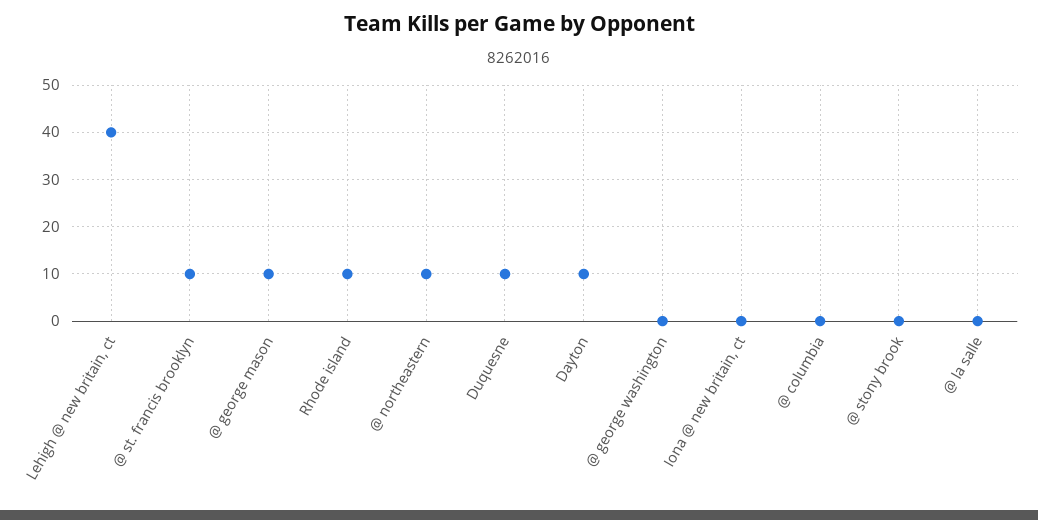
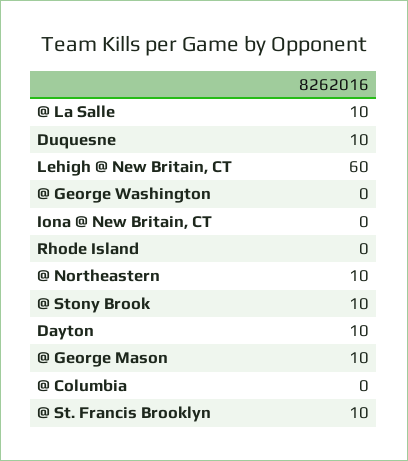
  {
-   "Lehigh @ new britain, ct": 40,
+   "Lehigh @ new britain, ct": 60,
    "@ st. francis brooklyn": 10,
    "@ george mason": 10,
-   "Rhode island": 10,
+   "Rhode island": 0,
    "@ northeastern": 10,
    "Duquesne": 10,
    "Dayton": 10,
    "@ george washington": 0,
    "Iona @ new britain, ct": 0,
    "@ columbia": 0,
-   "@ stony brook": 0,
+   "@ stony brook": 10,
-   "@ la salle": 0
+   "@ la salle": 10
  }

